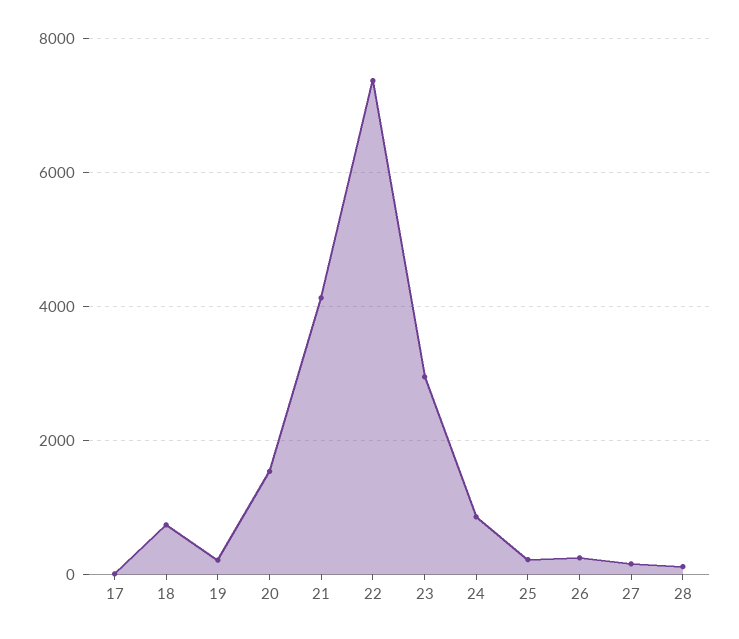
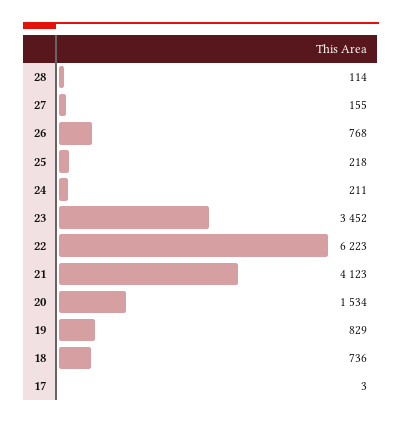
  {
    "17": 3,
    "18": 736,
-   "19": 200,
+   "19": 829,
    "20": 1534,
    "21": 4123,
-   "22": 7400,
+   "22": 6223,
-   "23": 3000,
+   "23": 3452,
-   "24": 800,
+   "24": 211,
    "25": 218,
-   "26": 200,
+   "26": 768,
    "27": 155,
    "28": 114
  }

